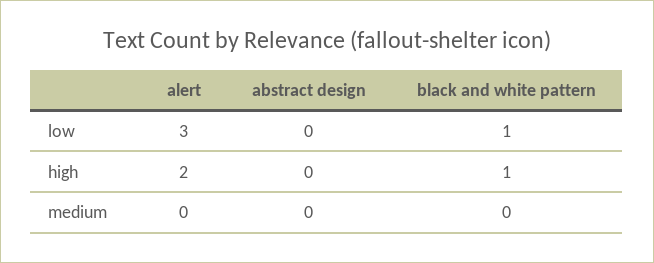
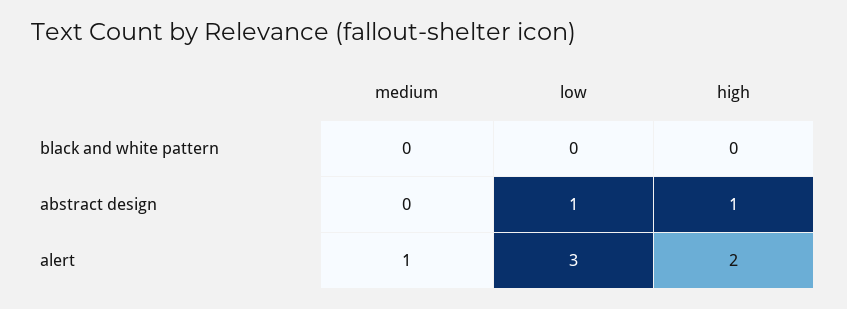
  {
    "alert": {
      "low": 3,
      "high": 2,
-     "medium": 0
+     "medium": 1
    },
    "abstract design": {
-     "low": 0,
+     "low": 1,
-     "high": 0,
+     "high": 1,
      "medium": 0
    },
    "black and white pattern": {
-     "low": 1,
+     "low": 0,
-     "high": 1,
+     "high": 0,
      "medium": 0
    }
  }

